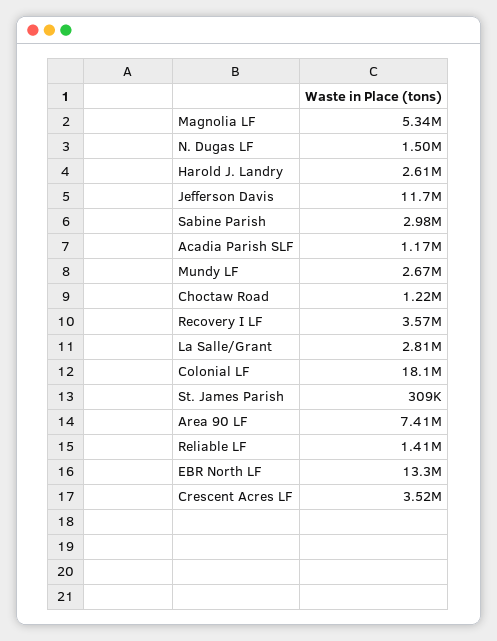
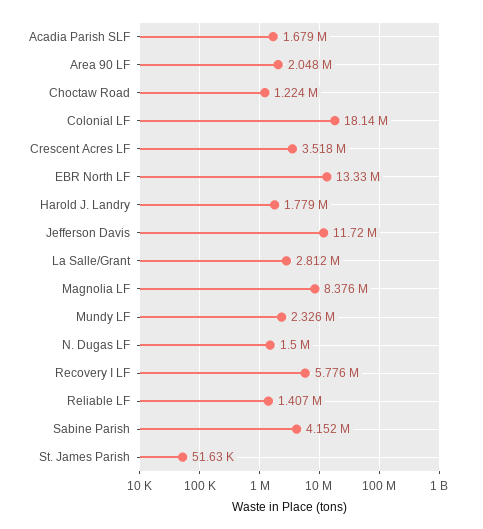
  {
-   "Magnolia LF": 5340000,
+   "Magnolia LF": 8376000,
    "N. Dugas LF": 1500000,
-   "Harold J. Landry": 2610000,
+   "Harold J. Landry": 1779000,
    "Jefferson Davis": 11720000,
-   "Sabine Parish": 2980000,
+   "Sabine Parish": 4152000,
-   "Acadia Parish SLF": 1170000,
+   "Acadia Parish SLF": 1679000,
-   "Mundy LF": 2670000,
+   "Mundy LF": 2326000,
    "Choctaw Road": 1224000,
-   "Recovery I LF": 3570000,
+   "Recovery I LF": 5776000,
    "La Salle/Grant": 2812000,
    "Colonial LF": 18140000,
-   "St. James Parish": 309000,
+   "St. James Parish": 51630,
-   "Area 90 LF": 7410000,
+   "Area 90 LF": 2048000,
    "Reliable LF": 1407000,
    "EBR North LF": 13330000,
    "Crescent Acres LF": 3518000
  }

